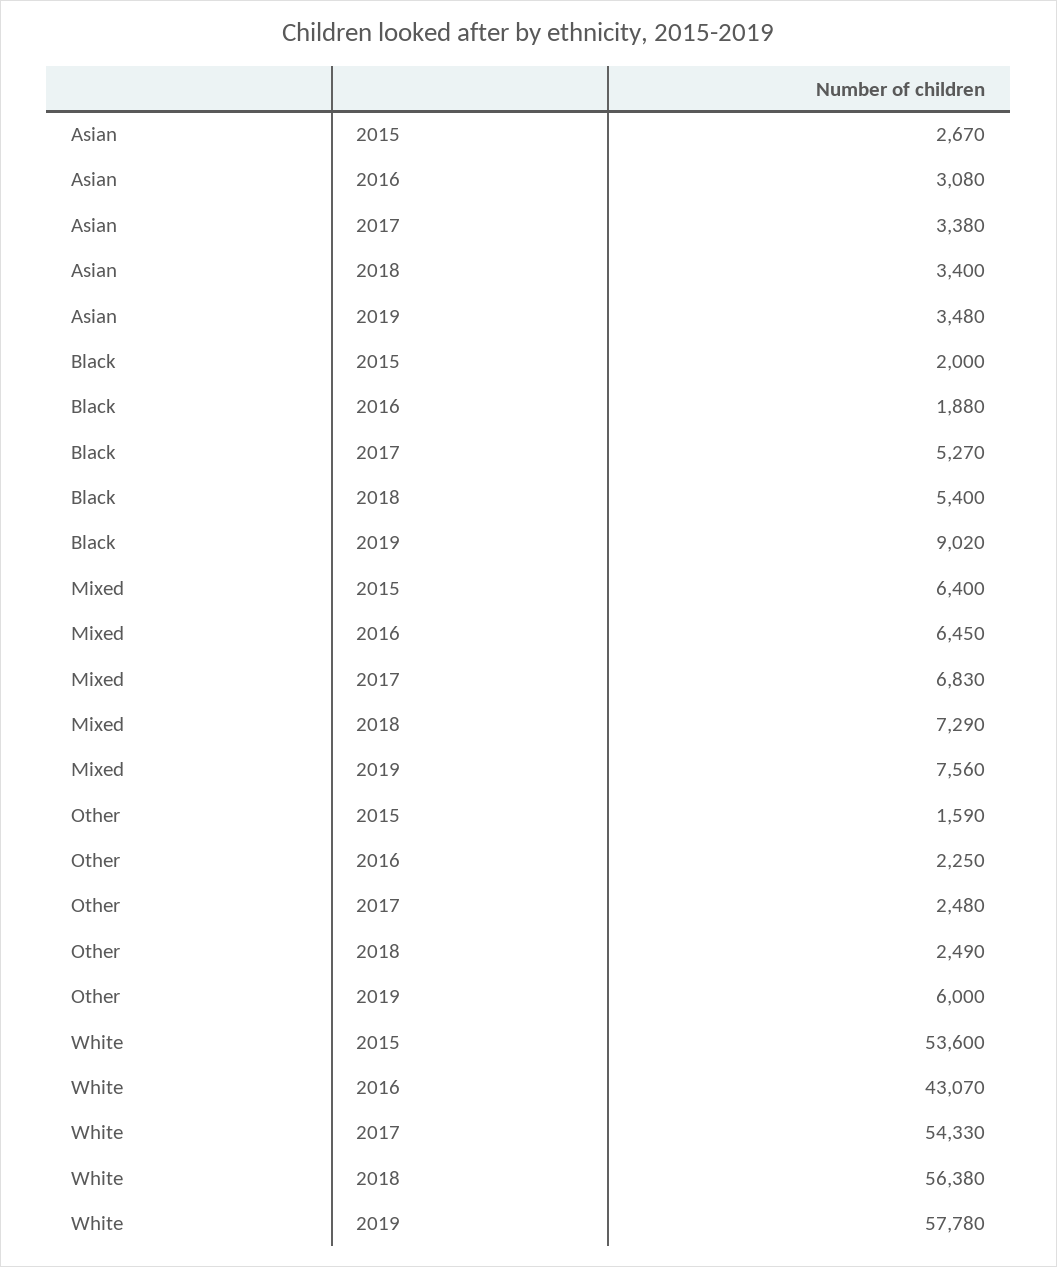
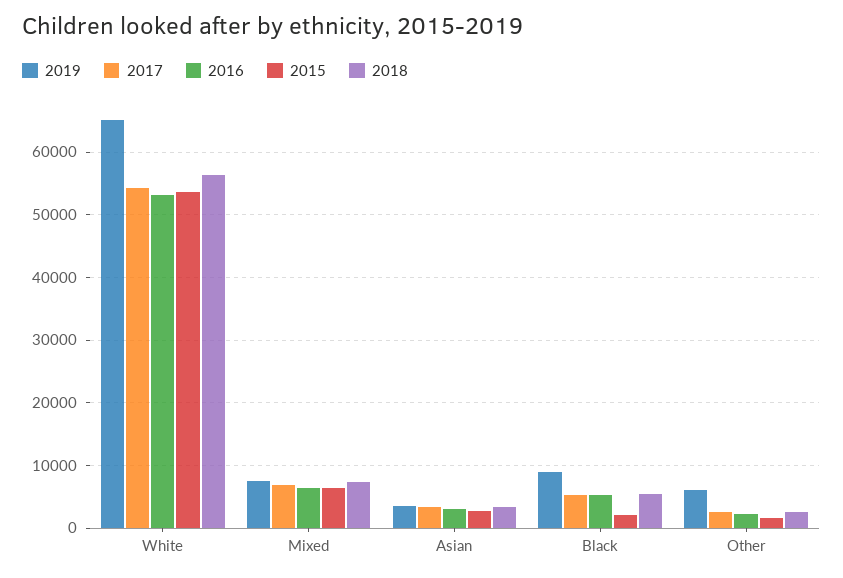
  {
    "2015": {
      "Asian": 2670,
      "Black": 2000,
      "Mixed": 6400,
      "Other": 1590,
      "White": 53600
    },
    "2016": {
      "Asian": 3080,
-     "Black": 1880,
+     "Black": 5000,
      "Mixed": 6450,
      "Other": 2250,
-     "White": 43070
+     "White": 53000
    },
    "2017": {
      "Asian": 3380,
      "Black": 5270,
      "Mixed": 6830,
      "Other": 2480,
      "White": 54330
    },
    "2018": {
      "Asian": 3400,
      "Black": 5400,
      "Mixed": 7290,
      "Other": 2490,
      "White": 56380
    },
    "2019": {
      "Asian": 3480,
      "Black": 9020,
      "Mixed": 7560,
      "Other": 6000,
-     "White": 57780
+     "White": 65000
    }
  }

